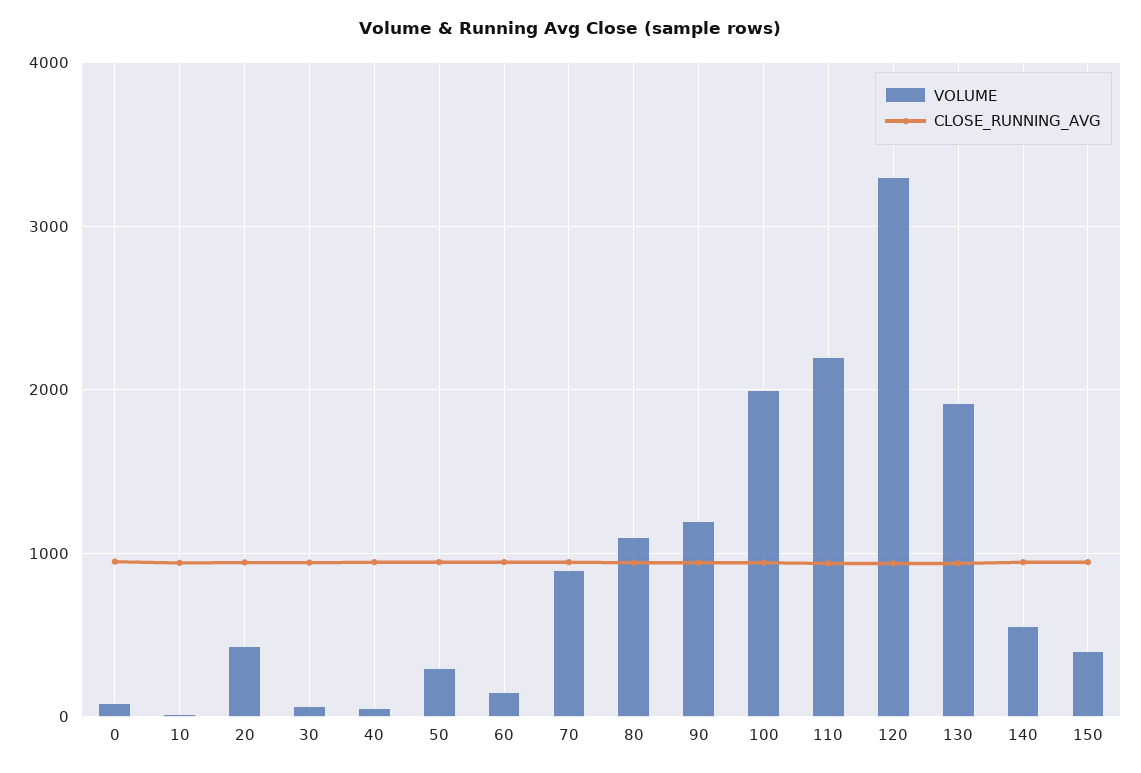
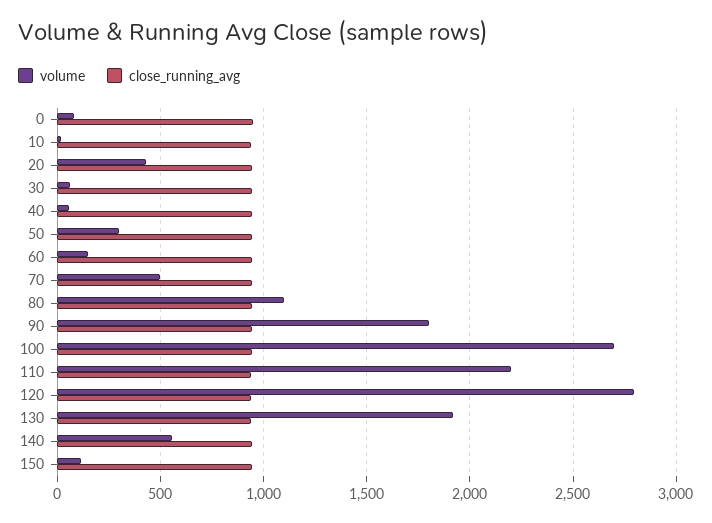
  {
    "VOLUME": {
      "0": 100,
      "10": 0,
      "20": 450,
      "30": 50,
      "40": 50,
      "50": 300,
      "60": 150,
-     "70": 900,
+     "70": 500,
      "80": 1100,
-     "90": 1200,
+     "90": 1800,
-     "100": 2000,
+     "100": 2700,
      "110": 2200,
-     "120": 3300,
+     "120": 2800,
      "130": 1900,
      "140": 550,
-     "150": 400
+     "150": 100
    },
    "CLOSE_RUNNING_AVG": {
      "0": 950,
      "10": 950,
      "20": 950,
      "30": 950,
      "40": 950,
      "50": 950,
      "60": 950,
      "70": 950,
      "80": 950,
      "90": 950,
      "100": 950,
      "110": 950,
      "120": 950,
      "130": 950,
      "140": 950,
      "150": 950
    }
  }

